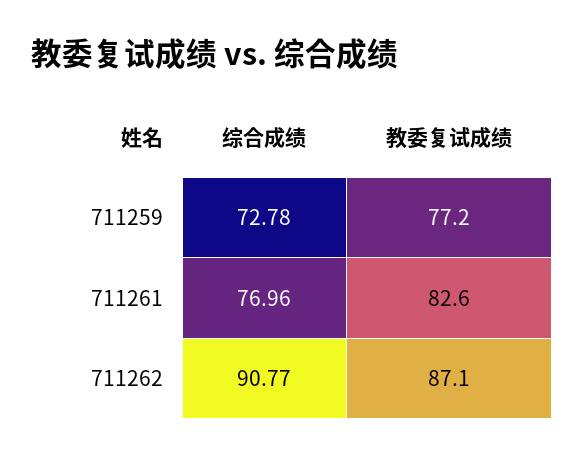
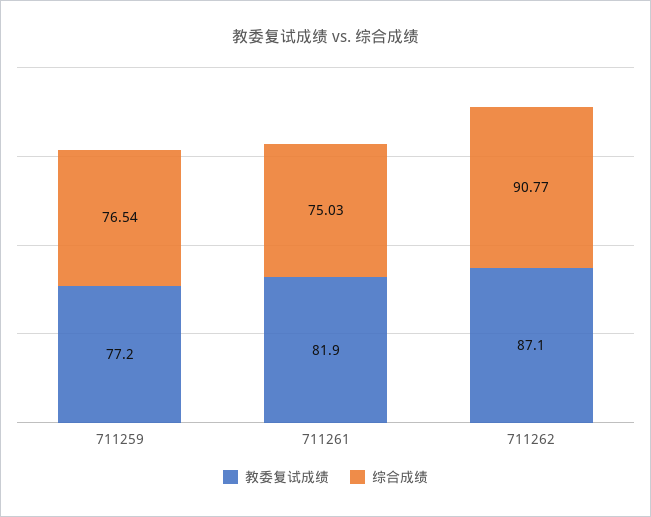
  {
    "综合成绩": {
-     "711259": 72.78,
+     "711259": 76.54,
-     "711261": 76.96,
+     "711261": 75.03,
      "711262": 90.77
    },
    "教委复试成绩": {
      "711259": 77.2,
-     "711261": 82.6,
+     "711261": 81.9,
      "711262": 87.1
    }
  }

